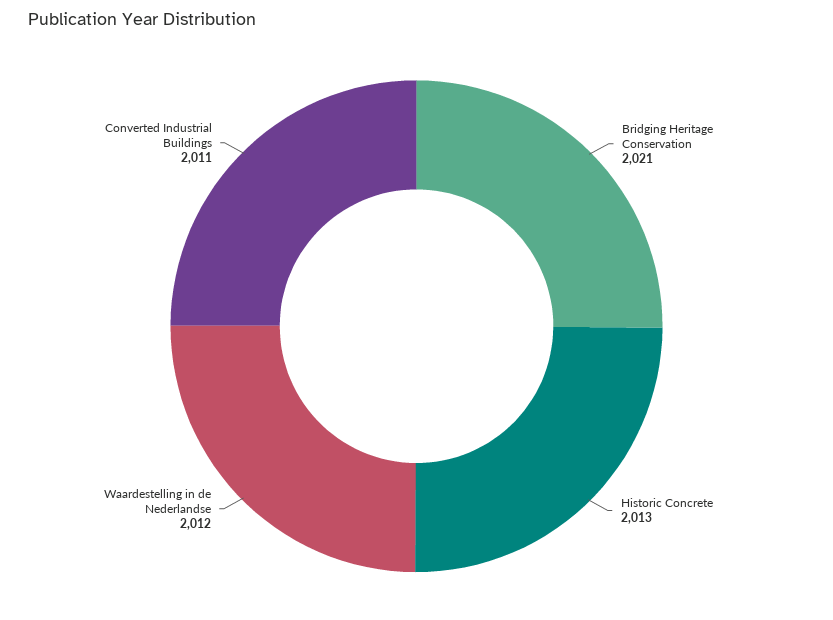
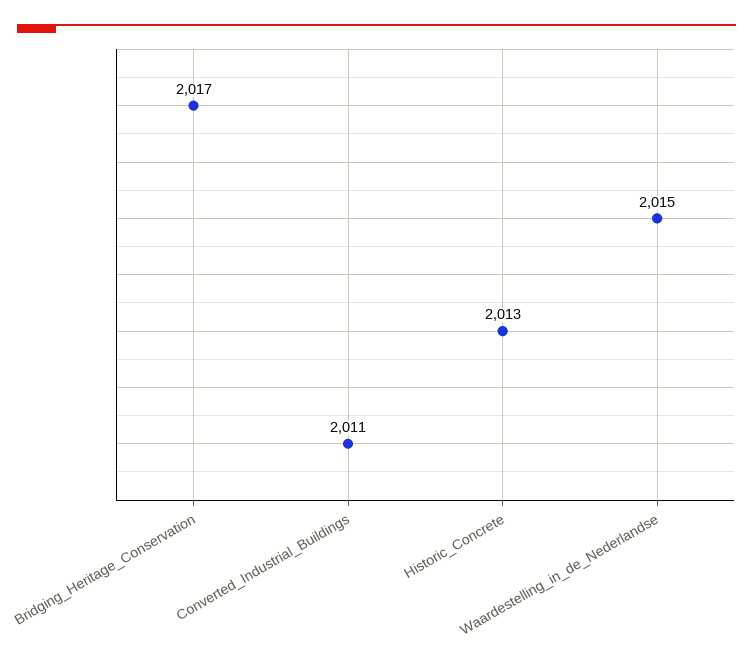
  {
-   "Bridging Heritage Conservation": 2021,
+   "Bridging Heritage Conservation": 2017,
    "Historic Concrete": 2013,
-   "Waardestelling in de Nederlandse": 2012,
+   "Waardestelling in de Nederlandse": 2015,
    "Converted Industrial Buildings": 2011
  }

